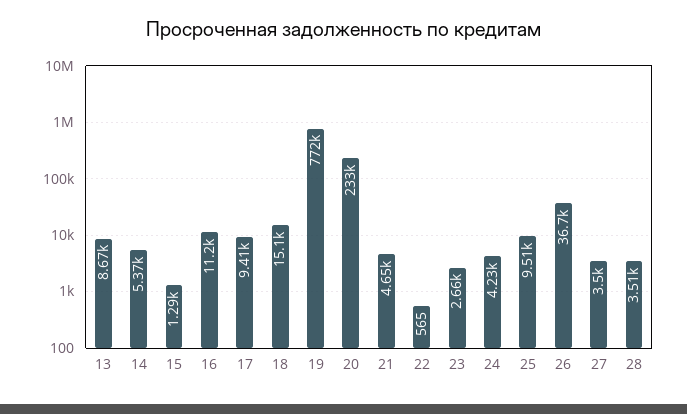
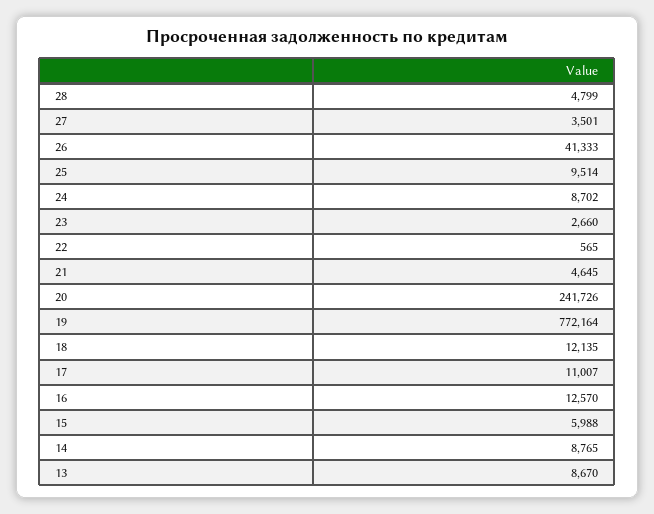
  {
    "13": 8670,
-   "14": 5370,
+   "14": 8765,
-   "15": 1290,
+   "15": 5988,
-   "16": 11200,
+   "16": 12570,
-   "17": 9410,
+   "17": 11007,
-   "18": 15100,
+   "18": 12135,
    "19": 772164,
-   "20": 233000,
+   "20": 241726,
    "21": 4645,
    "22": 565,
    "23": 2660,
-   "24": 4230,
+   "24": 8702,
    "25": 9514,
-   "26": 36700,
+   "26": 41333,
    "27": 3501,
-   "28": 3510
+   "28": 4799
  }

